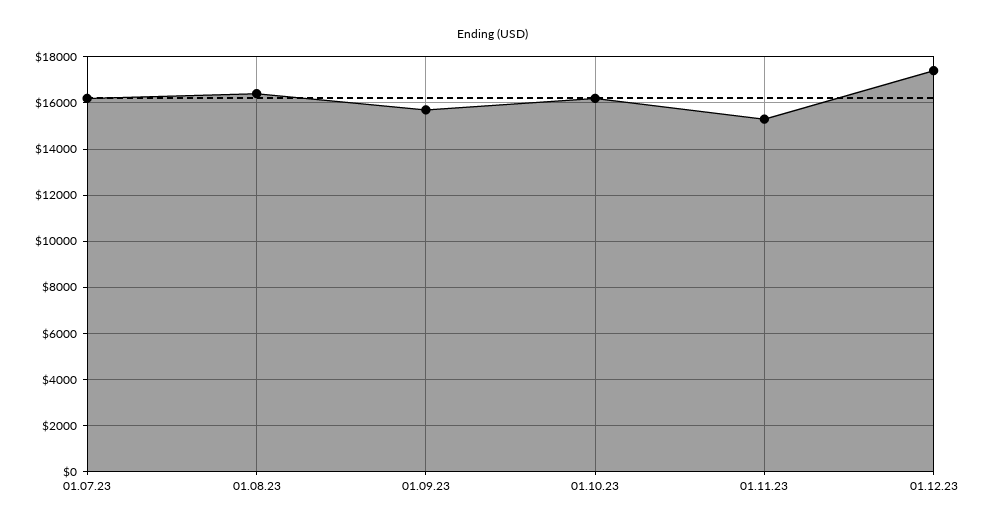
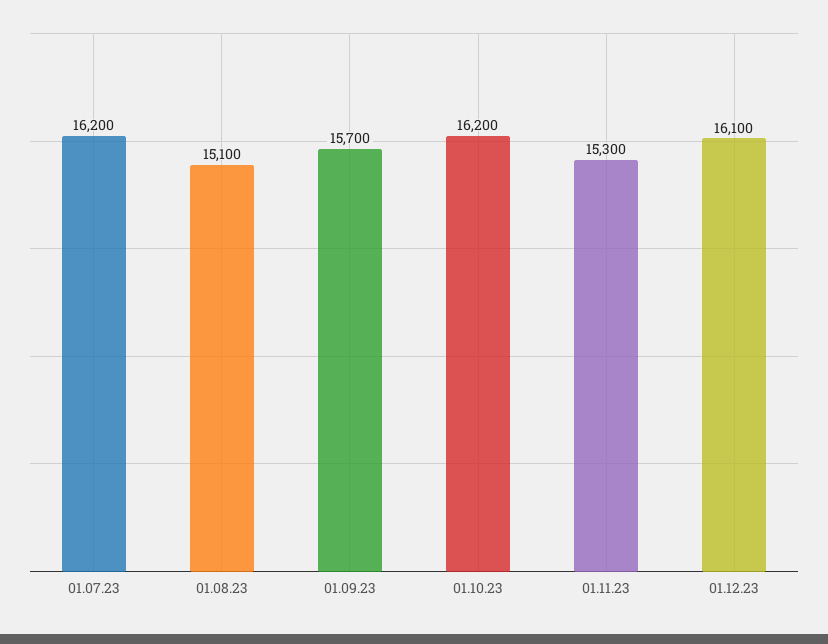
  {
    "01.07.23": 16200,
-   "01.08.23": 16500,
+   "01.08.23": 15100,
    "01.09.23": 15700,
    "01.10.23": 16200,
    "01.11.23": 15300,
-   "01.12.23": 17500
+   "01.12.23": 16100
  }

